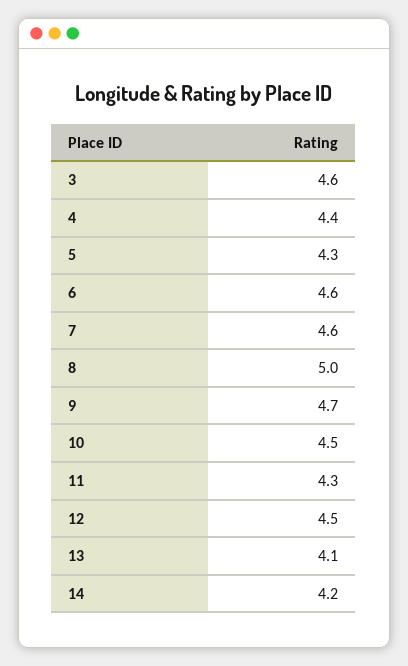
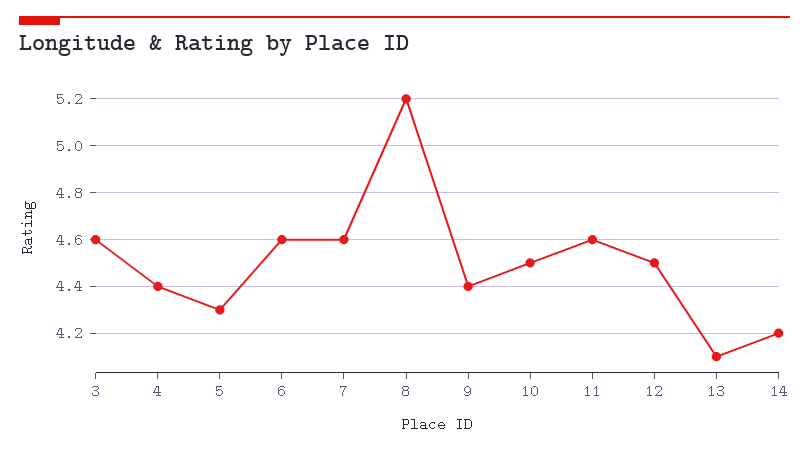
  {
    "3": 4.6,
    "4": 4.4,
    "5": 4.3,
    "6": 4.6,
    "7": 4.6,
-   "8": 5,
+   "8": 5.2,
-   "9": 4.7,
+   "9": 4.4,
    "10": 4.5,
-   "11": 4.3,
+   "11": 4.6,
    "12": 4.5,
    "13": 4.1,
    "14": 4.2
  }

